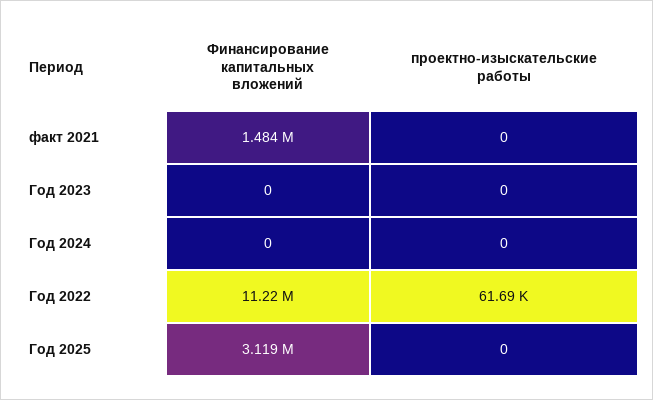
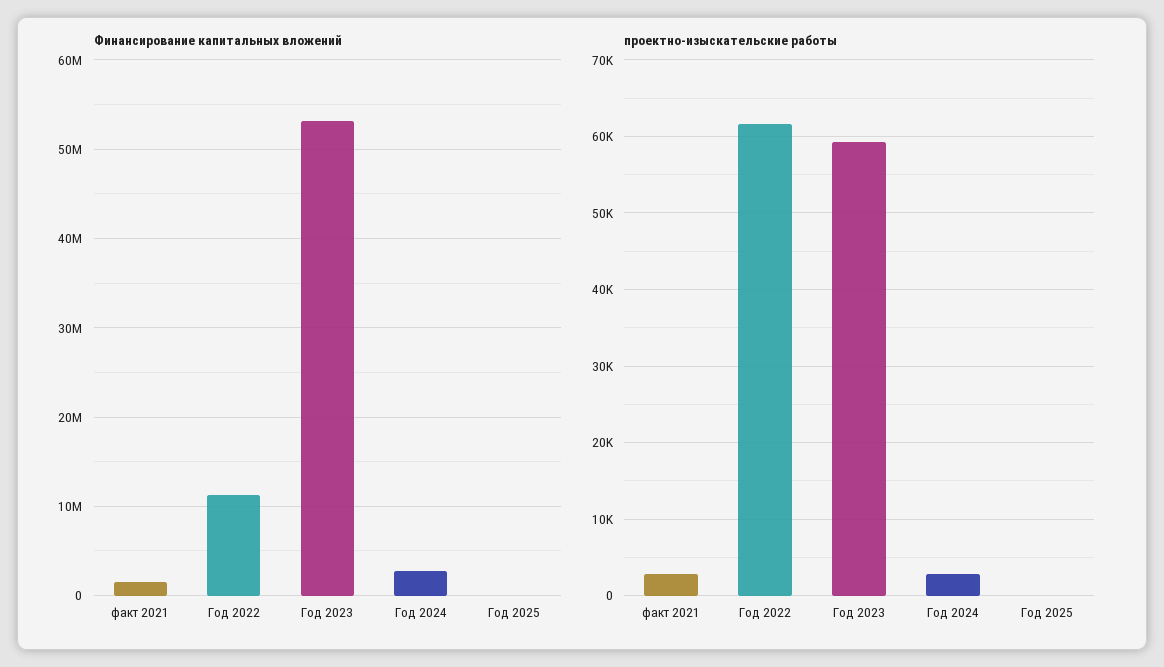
  {
    "Финансирование капитальных вложений": {
      "факт 2021": 1484000,
-     "Год 2023": 0,
+     "Год 2023": 53000000,
-     "Год 2024": 0,
+     "Год 2024": 3000000,
      "Год 2022": 11220000,
-     "Год 2025": 3119000
+     "Год 2025": 0
    },
    "проектно-изыскательские работы": {
-     "факт 2021": 0,
+     "факт 2021": 3000,
-     "Год 2023": 0,
+     "Год 2023": 59000,
-     "Год 2024": 0,
+     "Год 2024": 3000,
      "Год 2022": 61690,
      "Год 2025": 0
    }
  }

